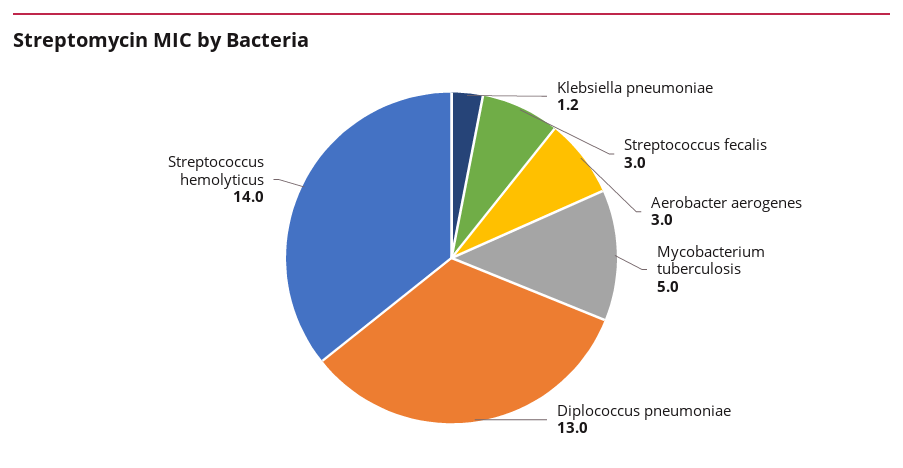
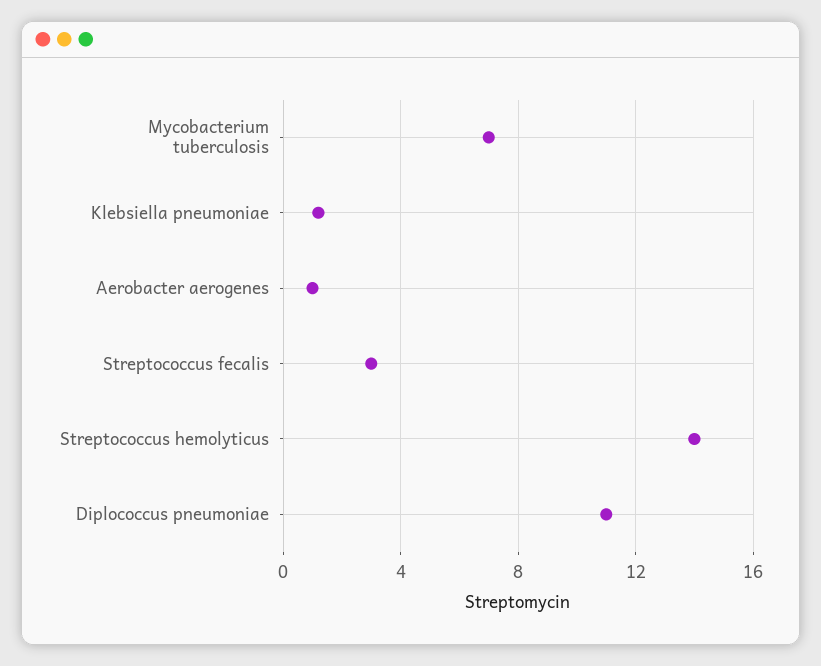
  {
    "Klebsiella pneumoniae": 1.2,
    "Streptococcus fecalis": 3,
-   "Aerobacter aerogenes": 3,
+   "Aerobacter aerogenes": 1,
-   "Mycobacterium tuberculosis": 5,
+   "Mycobacterium tuberculosis": 7,
-   "Diplococcus pneumoniae": 13,
+   "Diplococcus pneumoniae": 11,
    "Streptococcus hemolyticus": 14
  }

